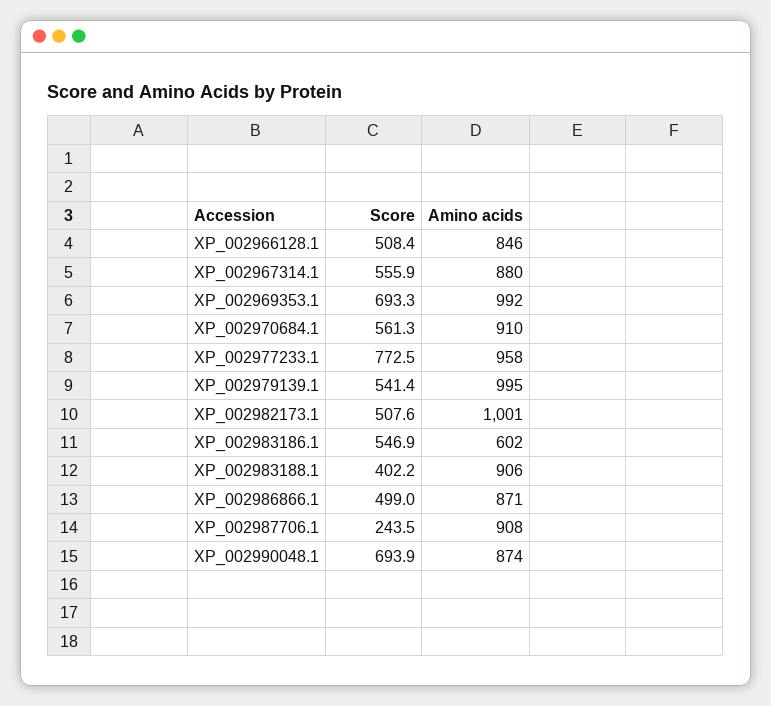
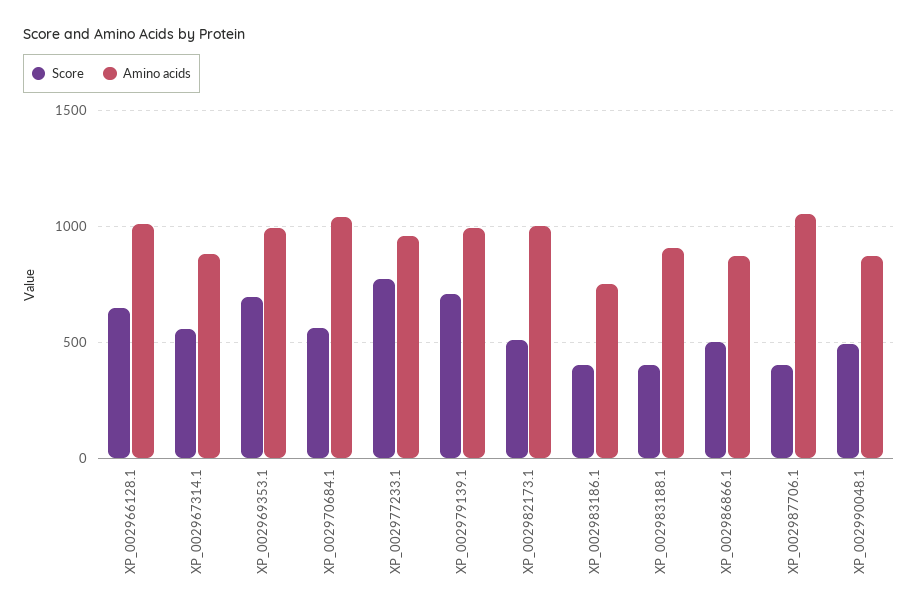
  {
    "Score": {
-     "XP_002966128.1": 508.4,
+     "XP_002966128.1": 650,
      "XP_002967314.1": 555.9,
      "XP_002969353.1": 693.3,
      "XP_002970684.1": 561.3,
      "XP_002977233.1": 772.5,
-     "XP_002979139.1": 541.4,
+     "XP_002979139.1": 700,
      "XP_002982173.1": 507.6,
-     "XP_002983186.1": 546.9,
+     "XP_002983186.1": 400,
      "XP_002983188.1": 402.2,
      "XP_002986866.1": 499,
-     "XP_002987706.1": 243.5,
+     "XP_002987706.1": 400,
-     "XP_002990048.1": 693.9
+     "XP_002990048.1": 500
    },
    "Amino acids": {
-     "XP_002966128.1": 846,
+     "XP_002966128.1": 1000,
      "XP_002967314.1": 880,
      "XP_002969353.1": 992,
-     "XP_002970684.1": 910,
+     "XP_002970684.1": 1050,
      "XP_002977233.1": 958,
      "XP_002979139.1": 995,
      "XP_002982173.1": 1001,
-     "XP_002983186.1": 602,
+     "XP_002983186.1": 750,
      "XP_002983188.1": 906,
      "XP_002986866.1": 871,
-     "XP_002987706.1": 908,
+     "XP_002987706.1": 1050,
      "XP_002990048.1": 874
    }
  }

